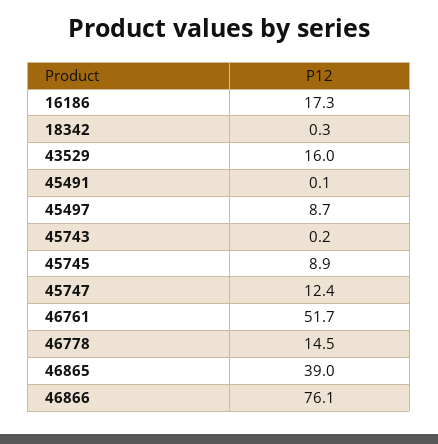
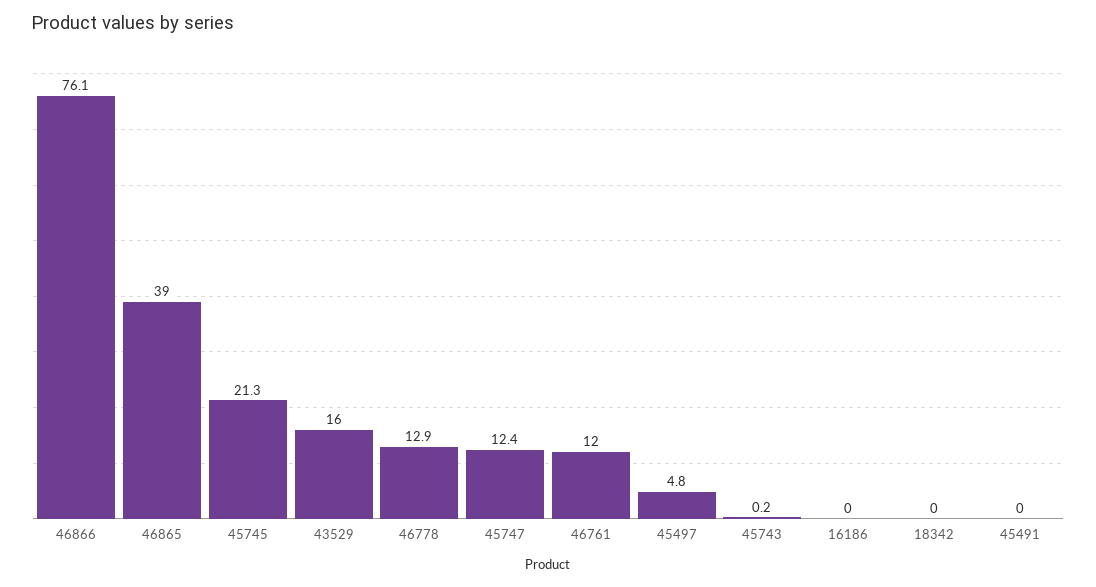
  {
-   "16186": 17.3,
+   "16186": 0,
-   "18342": 0.3,
+   "18342": 0,
    "43529": 16,
-   "45491": 0.1,
+   "45491": 0,
-   "45497": 8.7,
+   "45497": 4.8,
    "45743": 0.2,
-   "45745": 8.9,
+   "45745": 21.3,
    "45747": 12.4,
-   "46761": 51.7,
+   "46761": 12,
-   "46778": 14.5,
+   "46778": 12.9,
    "46865": 39,
    "46866": 76.1
  }

